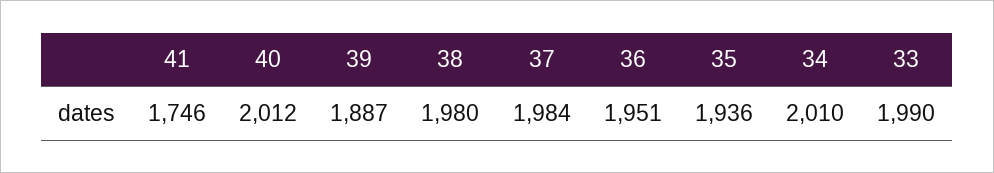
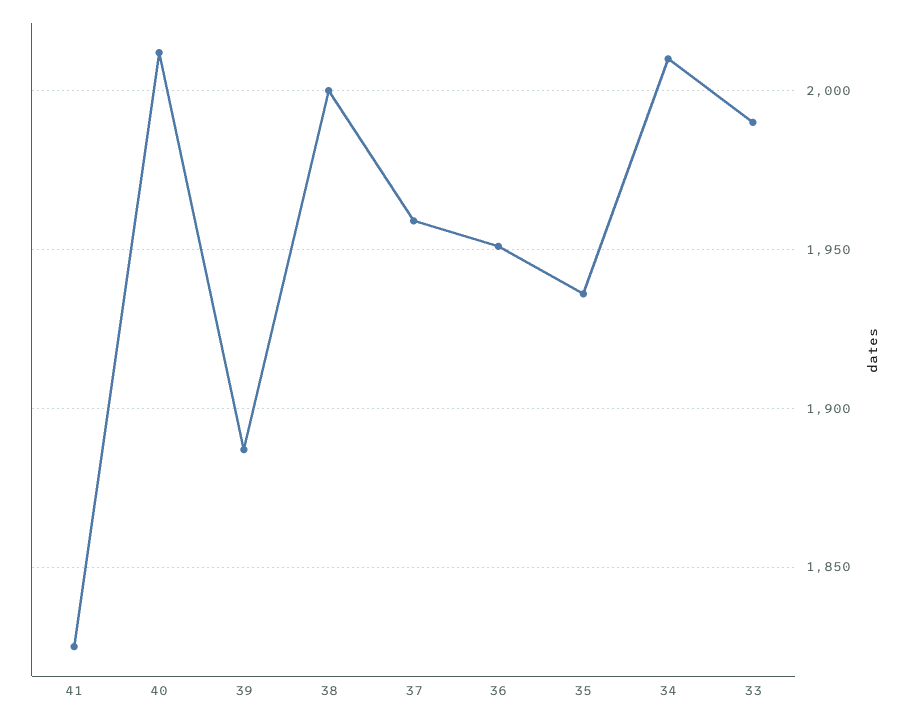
  {
-   "41": 1746,
+   "41": 1825,
    "40": 2012,
    "39": 1887,
-   "38": 1980,
+   "38": 2000,
-   "37": 1984,
+   "37": 1960,
    "36": 1951,
    "35": 1936,
    "34": 2010,
    "33": 1990
  }

